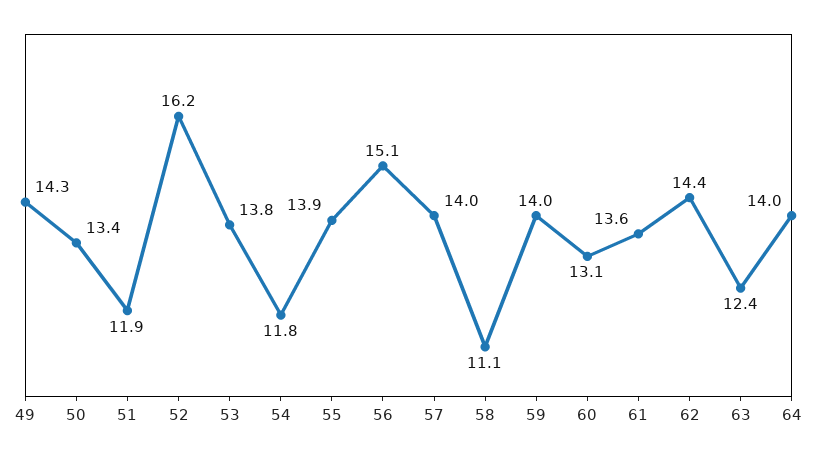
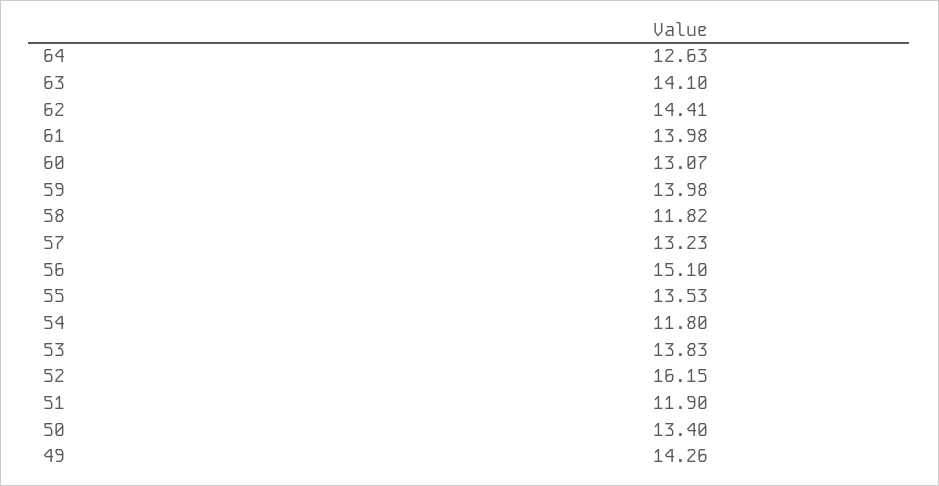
  {
    "49": 14.26,
    "50": 13.4,
    "51": 11.9,
    "52": 16.15,
    "53": 13.83,
    "54": 11.8,
-   "55": 13.9,
+   "55": 13.53,
    "56": 15.1,
-   "57": 14,
+   "57": 13.23,
-   "58": 11.1,
+   "58": 11.82,
    "59": 13.98,
    "60": 13.07,
-   "61": 13.6,
+   "61": 13.98,
    "62": 14.41,
-   "63": 12.4,
+   "63": 14.1,
-   "64": 14
+   "64": 12.63
  }

